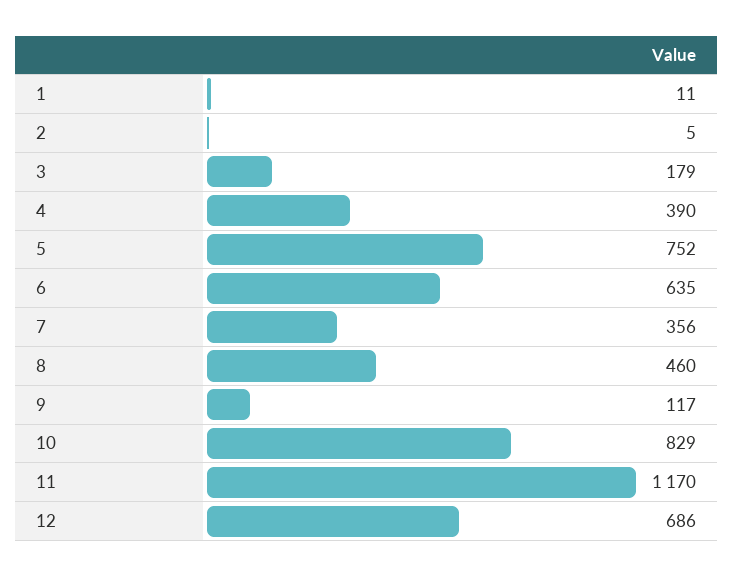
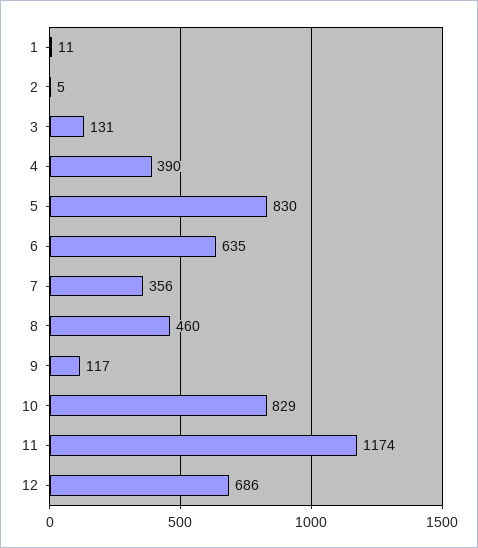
  {
    "1": 11,
    "2": 5,
-   "3": 179,
+   "3": 131,
    "4": 390,
-   "5": 752,
+   "5": 830,
    "6": 635,
    "7": 356,
    "8": 460,
    "9": 117,
    "10": 829,
-   "11": 1170,
+   "11": 1174,
    "12": 686
  }

